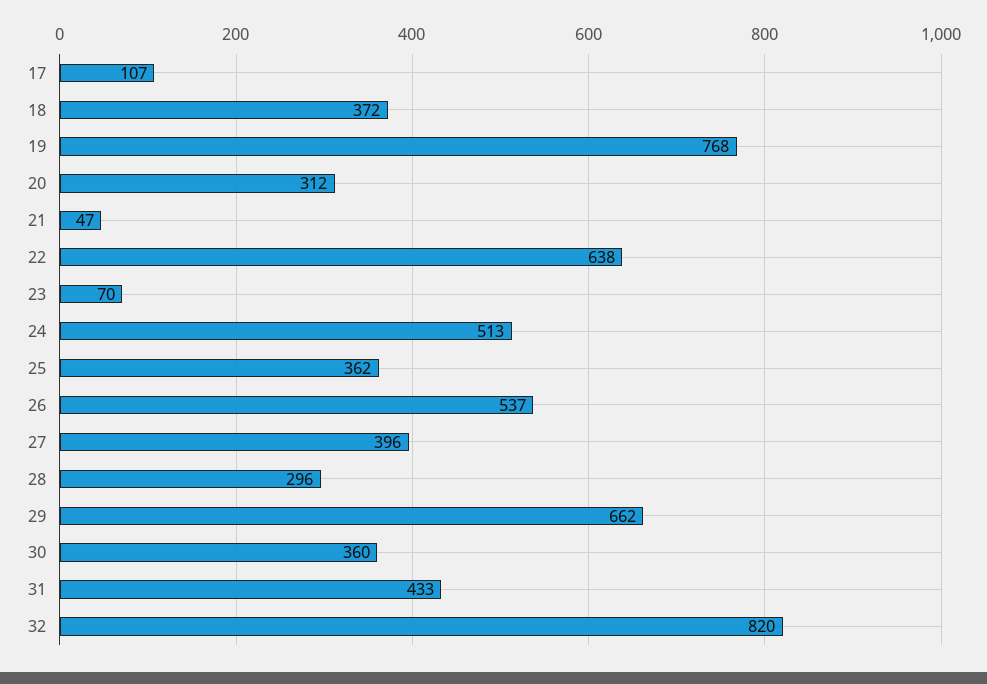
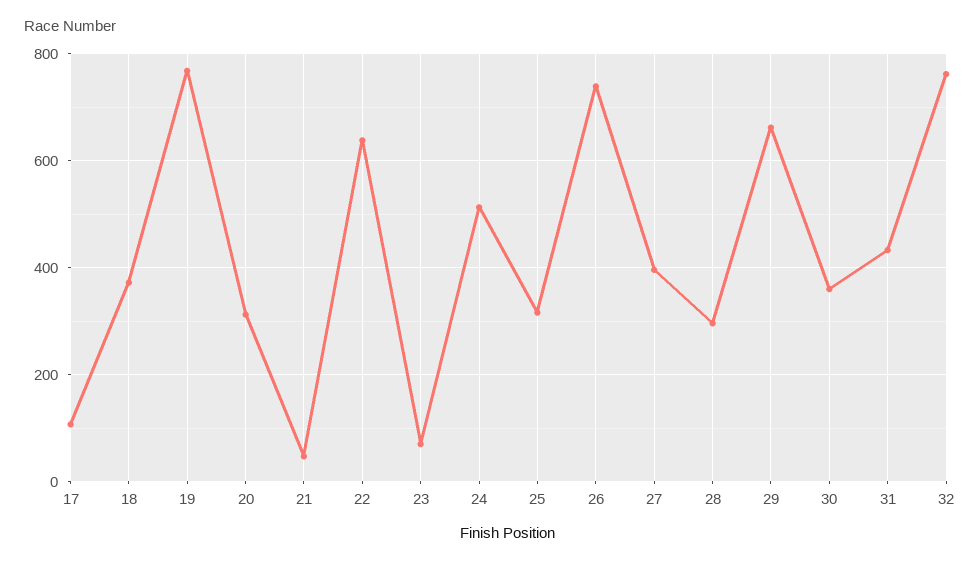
  {
    "17": 107,
    "18": 372,
    "19": 768,
    "20": 312,
    "21": 47,
    "22": 638,
    "23": 70,
    "24": 513,
-   "25": 362,
+   "25": 320,
-   "26": 537,
+   "26": 740,
    "27": 396,
    "28": 296,
    "29": 662,
    "30": 360,
    "31": 433,
-   "32": 820
+   "32": 760
  }

